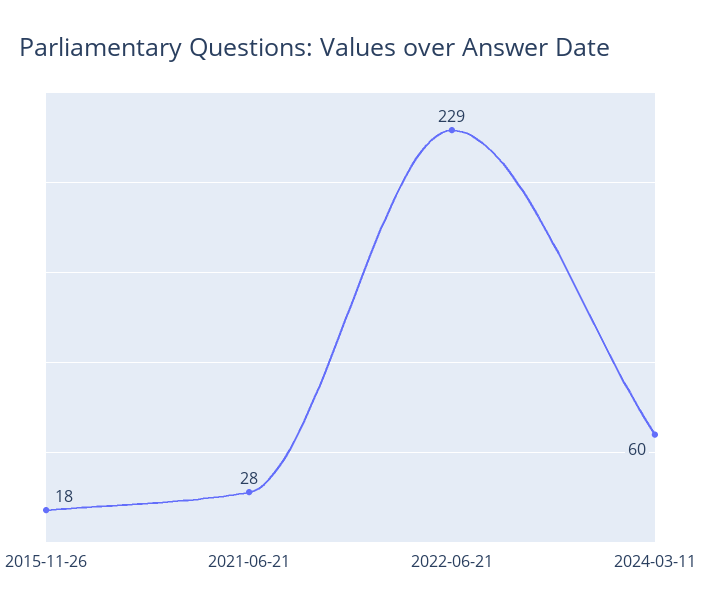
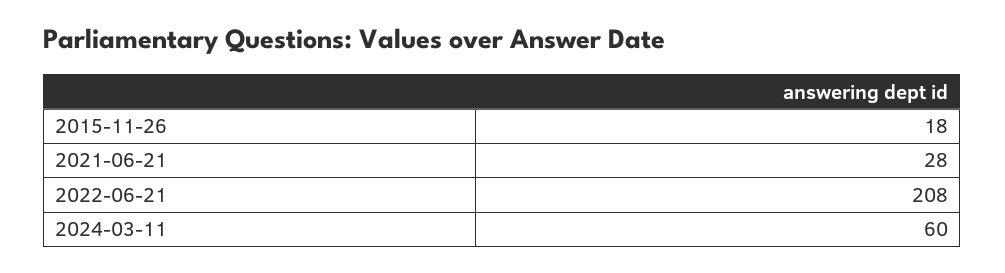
  {
    "2015-11-26": 18,
    "2021-06-21": 28,
-   "2022-06-21": 229,
+   "2022-06-21": 208,
    "2024-03-11": 60
  }

